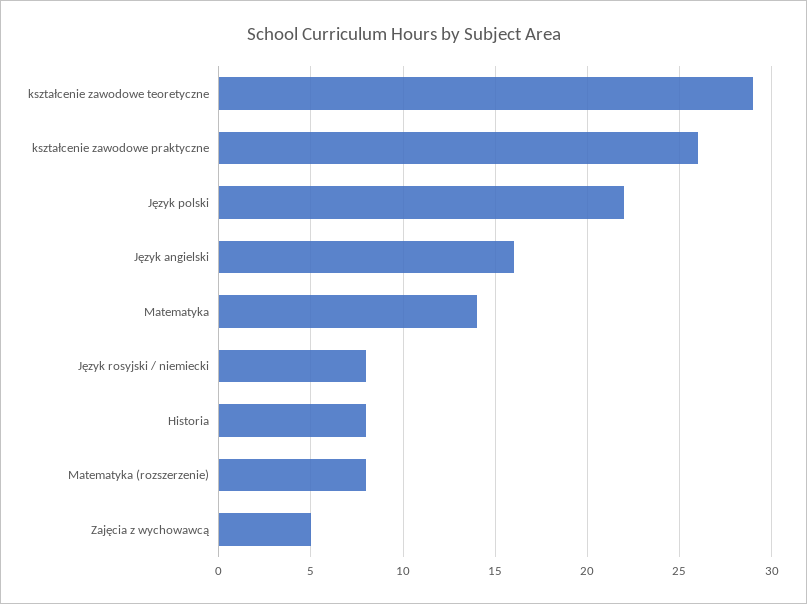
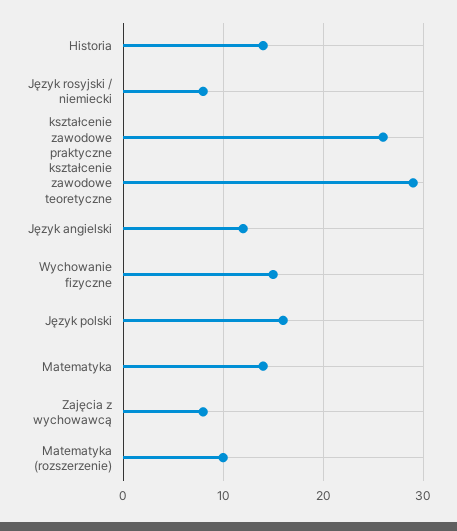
  {
    "kształcenie zawodowe teoretyczne": 29,
    "kształcenie zawodowe praktyczne": 26,
-   "Język polski": 22,
+   "Język polski": 16,
-   "Język angielski": 16,
+   "Język angielski": 12,
    "Matematyka": 14,
    "Język rosyjski / niemiecki": 8,
-   "Historia": 8,
+   "Historia": 14,
-   "Matematyka (rozszerzenie)": 8,
+   "Matematyka (rozszerzenie)": 10,
-   "Zajęcia z wychowawcą": 5
+   "Zajęcia z wychowawcą": 8,
+   "Wychowanie fizyczne": 15
  }

